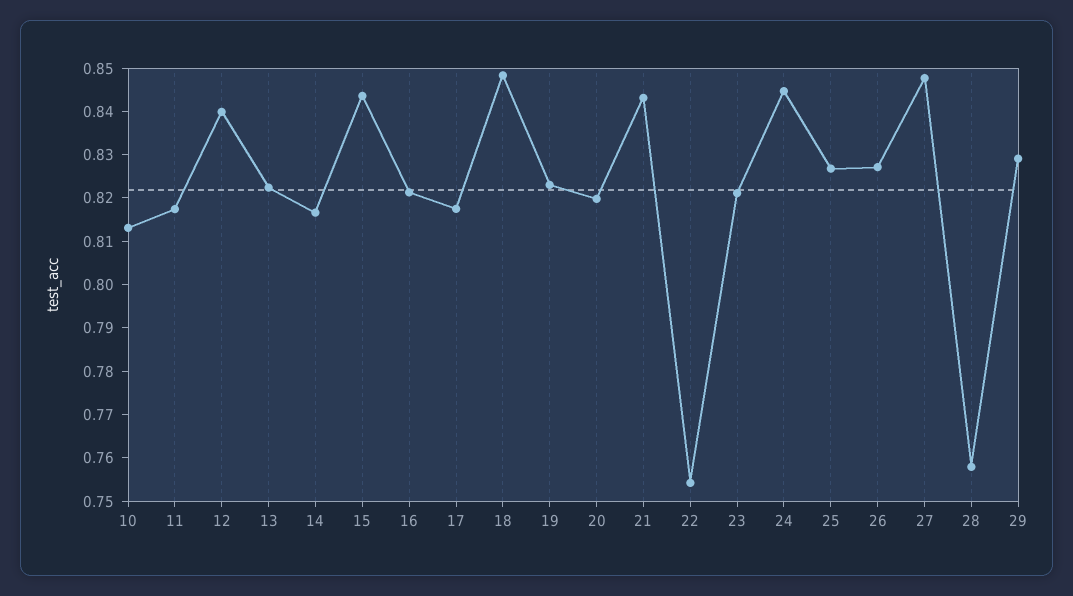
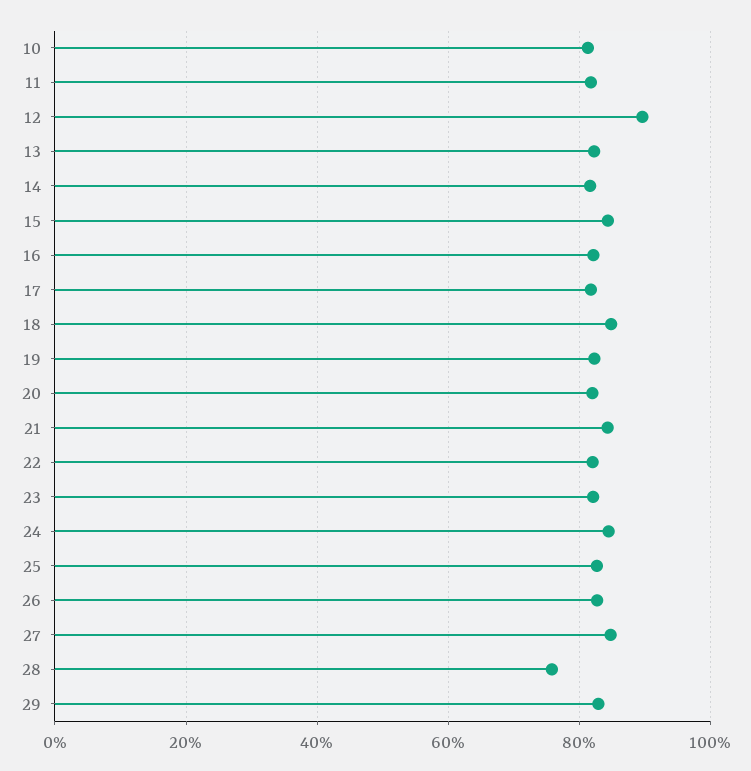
  {
    "10": 0.814,
    "11": 0.818,
-   "12": 0.84,
+   "12": 0.9,
    "13": 0.822,
    "14": 0.816,
    "15": 0.844,
    "16": 0.822,
    "17": 0.818,
    "18": 0.848,
    "19": 0.824,
    "20": 0.82,
    "21": 0.844,
-   "22": 0.754,
+   "22": 0.82,
    "23": 0.822,
    "24": 0.844,
    "25": 0.826,
    "26": 0.828,
    "27": 0.848,
    "28": 0.758,
    "29": 0.83
  }

